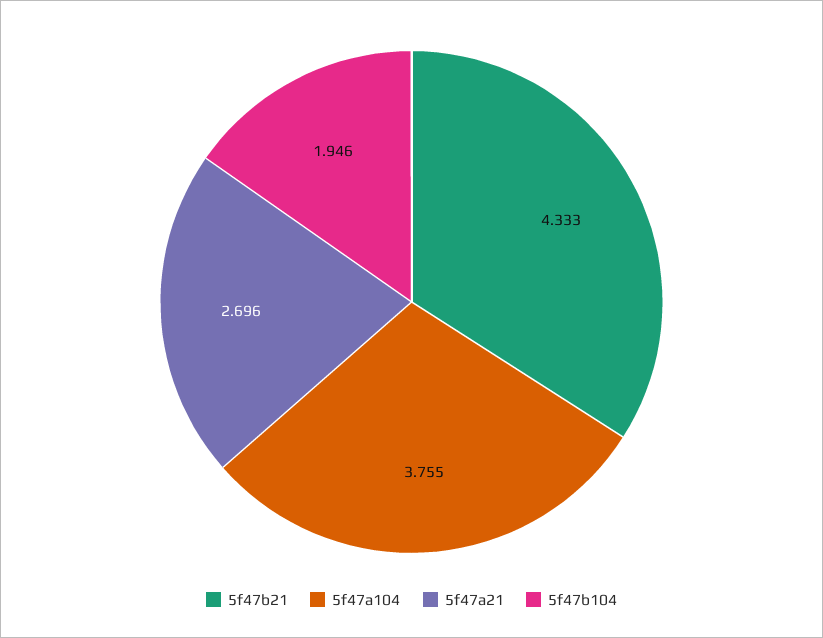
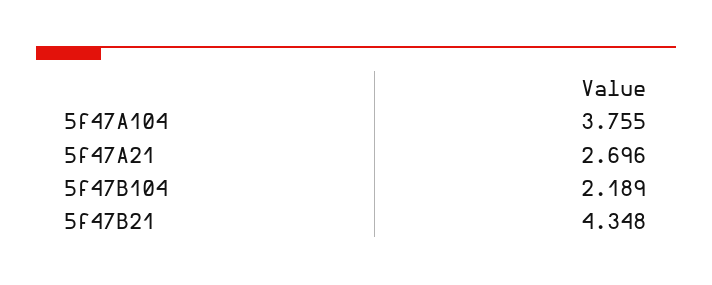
  {
-   "5f47b21": 4.333,
+   "5f47b21": 4.348,
    "5f47a104": 3.755,
    "5f47a21": 2.696,
-   "5f47b104": 1.946
+   "5f47b104": 2.189
  }

